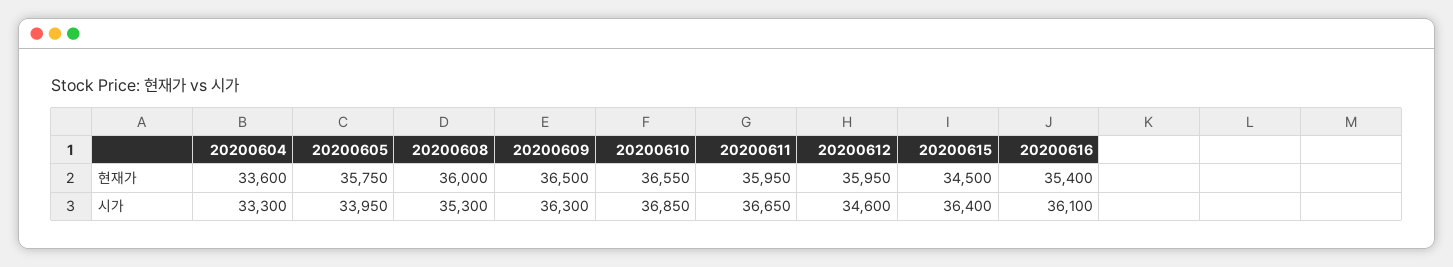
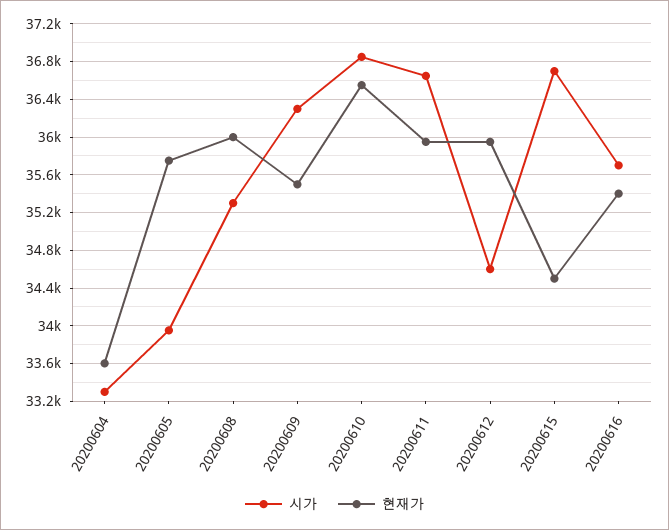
  {
    "현재가": {
      "20200604": 33600,
      "20200605": 35750,
      "20200608": 36000,
-     "20200609": 36500,
+     "20200609": 35500,
      "20200610": 36550,
      "20200611": 35950,
      "20200612": 35950,
      "20200615": 34500,
      "20200616": 35400
    },
    "시가": {
      "20200604": 33300,
      "20200605": 33950,
      "20200608": 35300,
      "20200609": 36300,
      "20200610": 36850,
      "20200611": 36650,
      "20200612": 34600,
-     "20200615": 36400,
+     "20200615": 36700,
-     "20200616": 36100
+     "20200616": 35700
    }
  }

